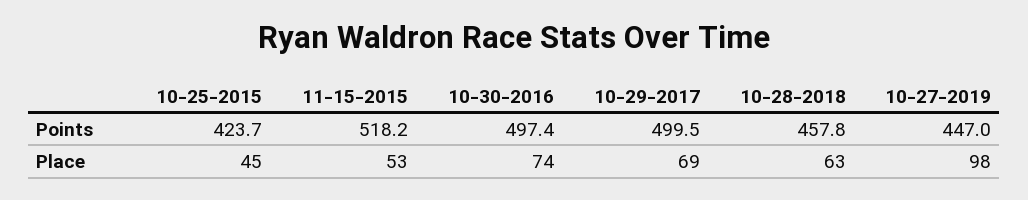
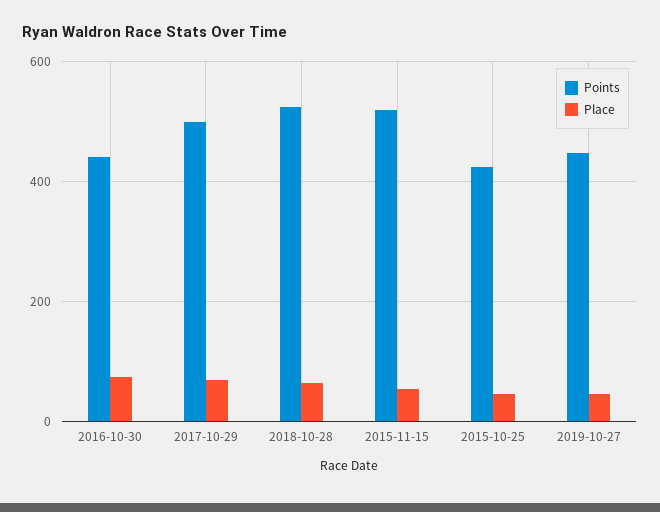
  {
    "Points": {
      "10-25-2015": 423.7,
      "11-15-2015": 518.2,
-     "10-30-2016": 497.4,
+     "10-30-2016": 440,
      "10-29-2017": 499.5,
-     "10-28-2018": 457.8,
+     "10-28-2018": 520,
      "10-27-2019": 447
    },
    "Place": {
      "10-25-2015": 45,
      "11-15-2015": 53,
      "10-30-2016": 74,
      "10-29-2017": 69,
      "10-28-2018": 63,
-     "10-27-2019": 98
+     "10-27-2019": 40
    }
  }

